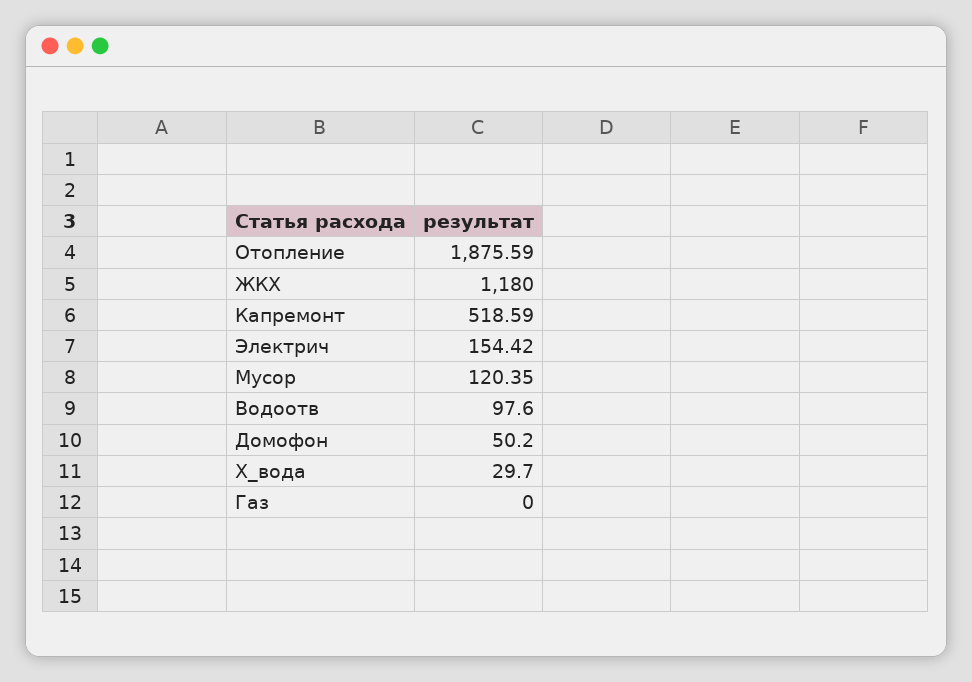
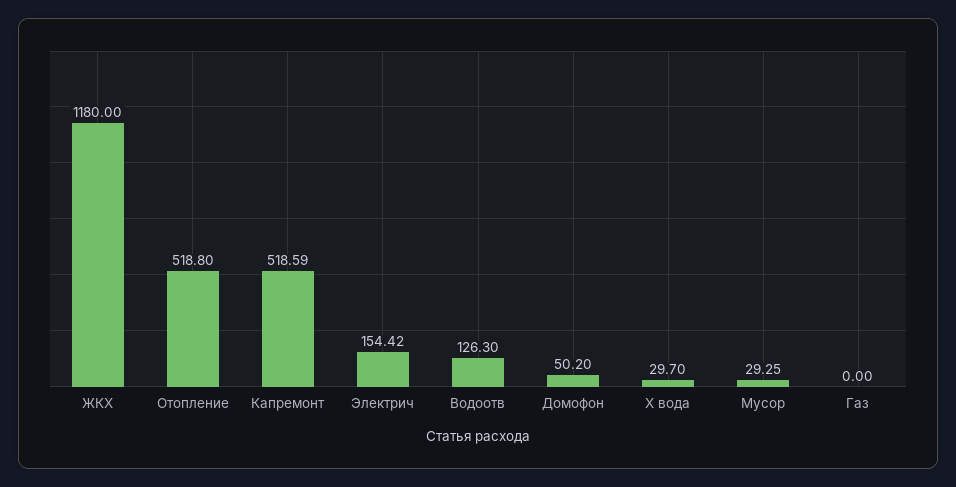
  {
-   "Отопление": 1875.59,
+   "Отопление": 518.8,
    "ЖКХ": 1180,
    "Капремонт": 518.59,
    "Электрич": 154.42,
-   "Мусор": 120.35,
+   "Мусор": 29.25,
-   "Водоотв": 97.6,
+   "Водоотв": 126.3,
    "Домофон": 50.2,
    "Х_вода": 29.7,
    "Газ": 0
  }

